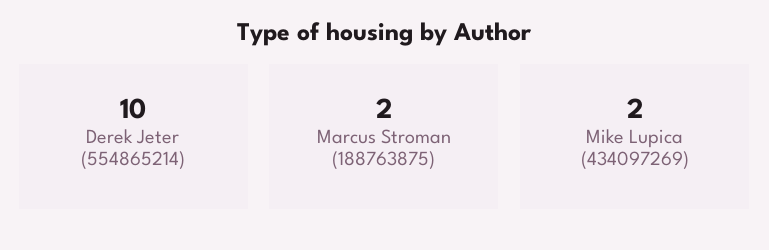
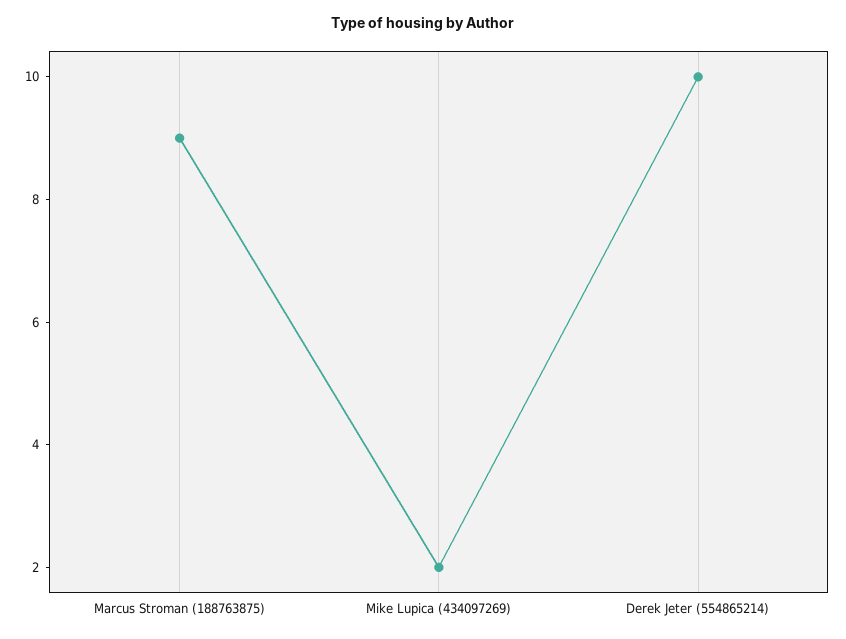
  {
    "Derek Jeter (554865214)": 10,
-   "Marcus Stroman (188763875)": 2,
+   "Marcus Stroman (188763875)": 9,
    "Mike Lupica (434097269)": 2
  }

